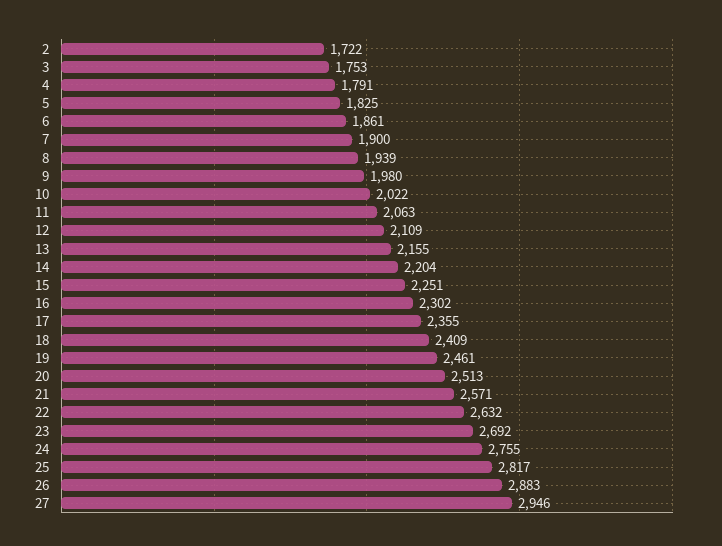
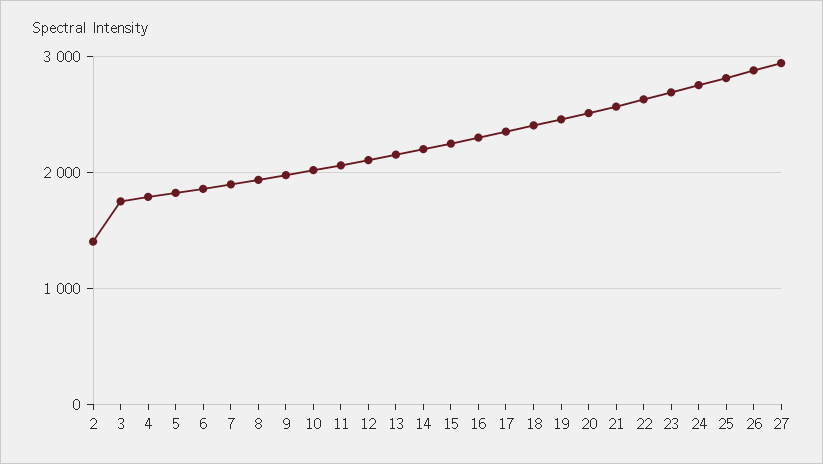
  {
-   "2": 1722,
+   "2": 1400,
    "3": 1753,
    "4": 1791,
    "5": 1825,
    "6": 1861,
    "7": 1900,
    "8": 1939,
    "9": 1980,
    "10": 2022,
    "11": 2063,
    "12": 2109,
    "13": 2155,
    "14": 2204,
    "15": 2251,
    "16": 2302,
    "17": 2355,
    "18": 2409,
    "19": 2461,
    "20": 2513,
    "21": 2571,
    "22": 2632,
    "23": 2692,
    "24": 2755,
    "25": 2817,
    "26": 2883,
    "27": 2946
  }

